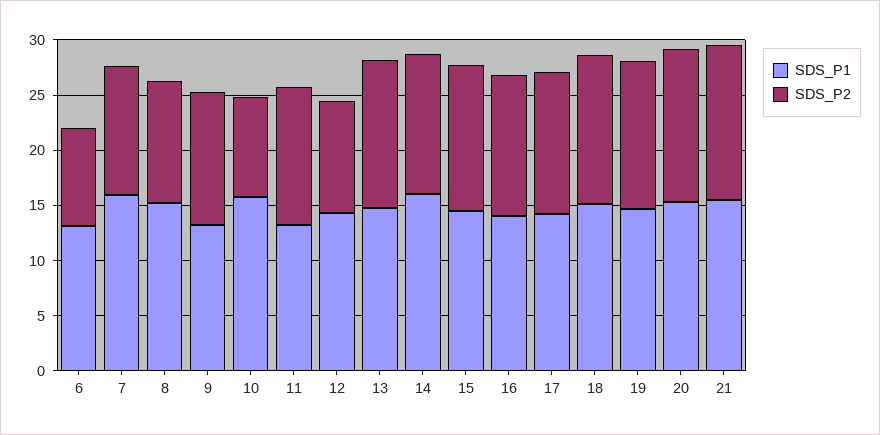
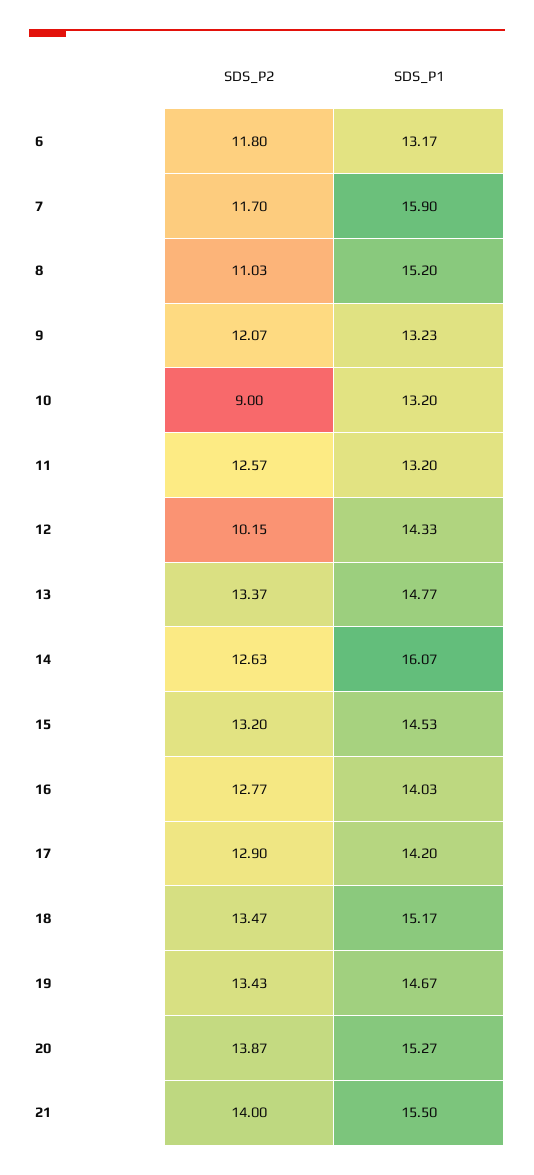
  {
    "SDS_P1": {
      "6": 13.17,
      "7": 15.9,
      "8": 15.2,
      "9": 13.23,
-     "10": 16,
+     "10": 13.2,
      "11": 13.2,
      "12": 14.33,
      "13": 14.77,
      "14": 16.07,
      "15": 14.53,
      "16": 14.03,
      "17": 14.2,
      "18": 15.17,
      "19": 14.67,
      "20": 15.27,
      "21": 15.5
    },
    "SDS_P2": {
-     "6": 9,
+     "6": 11.8,
      "7": 11.7,
      "8": 11.03,
      "9": 12.07,
      "10": 9,
      "11": 12.57,
      "12": 10.15,
      "13": 13.37,
      "14": 12.63,
      "15": 13.2,
      "16": 12.77,
      "17": 12.9,
      "18": 13.47,
      "19": 13.43,
      "20": 13.87,
      "21": 14
    }
  }

